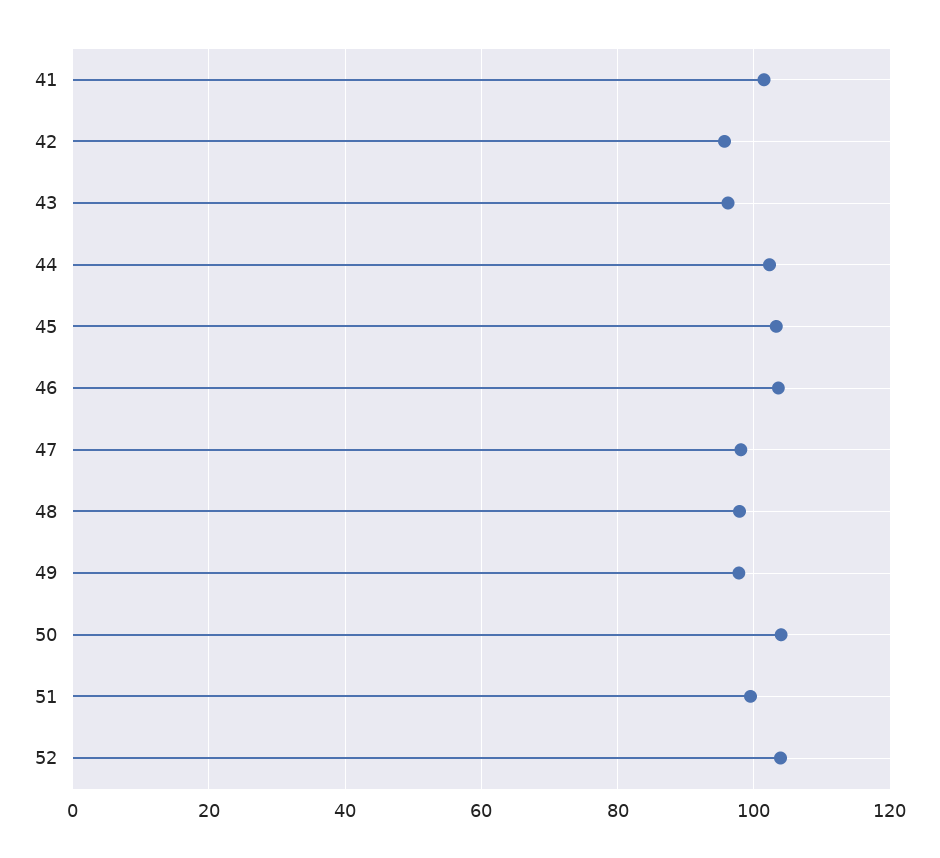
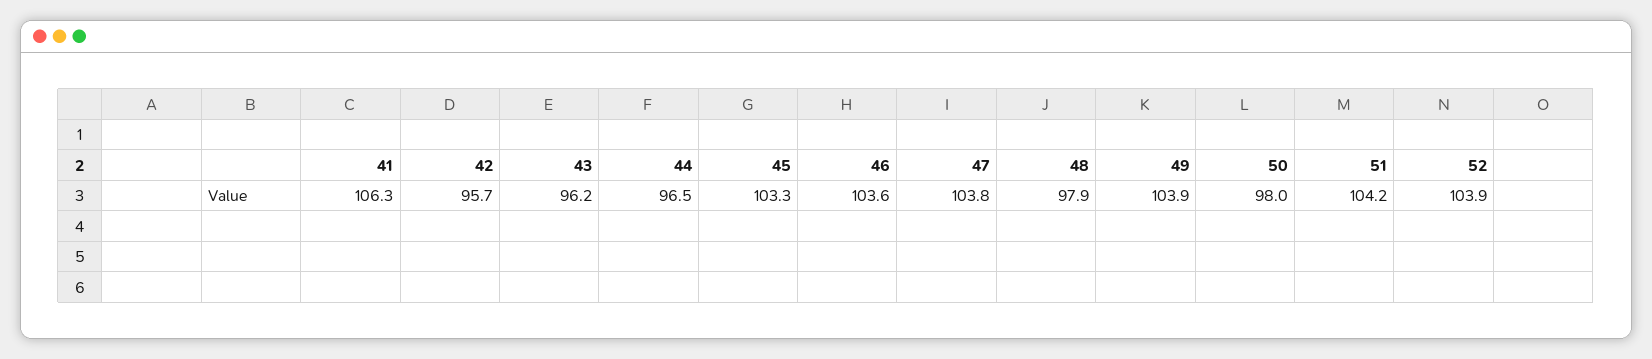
  {
-   "41": 102,
+   "41": 106.3,
    "42": 95.7,
    "43": 96.2,
-   "44": 102,
+   "44": 96.5,
    "45": 103.3,
    "46": 103.6,
-   "47": 98,
+   "47": 103.8,
    "48": 97.9,
-   "49": 98,
+   "49": 103.9,
-   "50": 104,
+   "50": 98,
-   "51": 100,
+   "51": 104.2,
    "52": 103.9
  }

